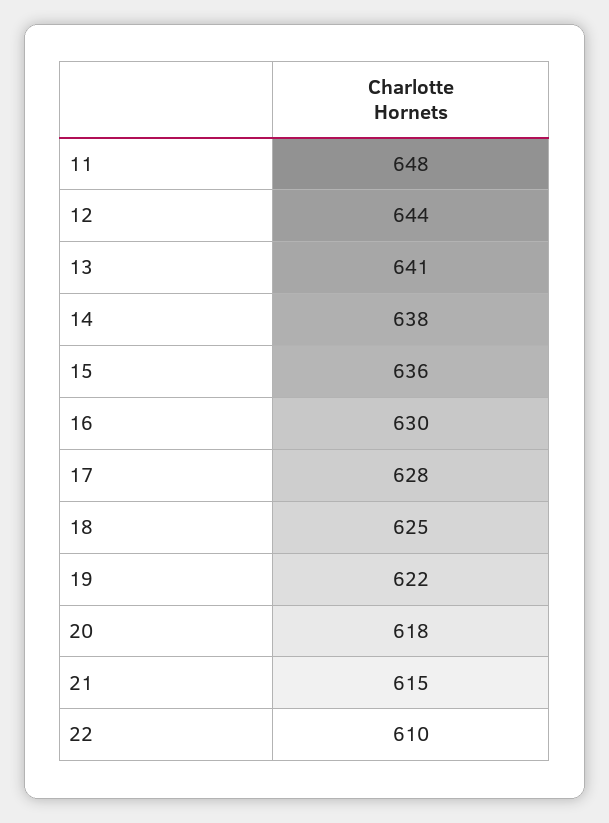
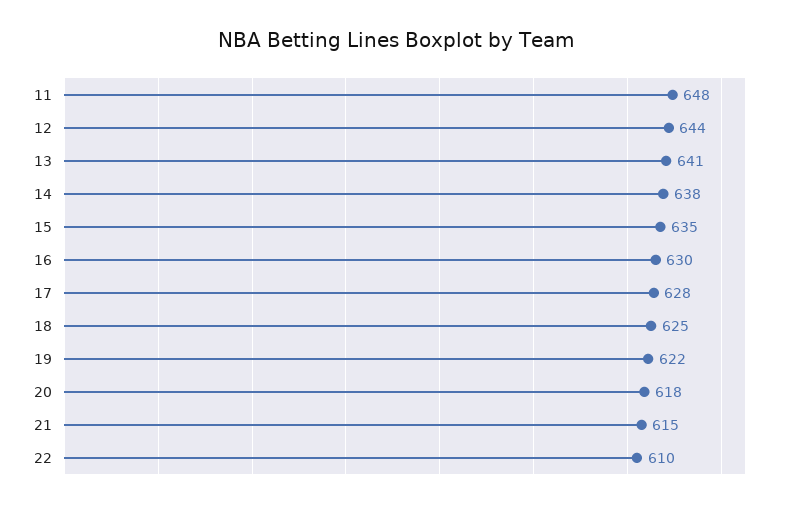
  {
    "11": 648,
    "12": 644,
    "13": 641,
    "14": 638,
-   "15": 636,
+   "15": 635,
    "16": 630,
    "17": 628,
    "18": 625,
    "19": 622,
    "20": 618,
    "21": 615,
    "22": 610
  }

